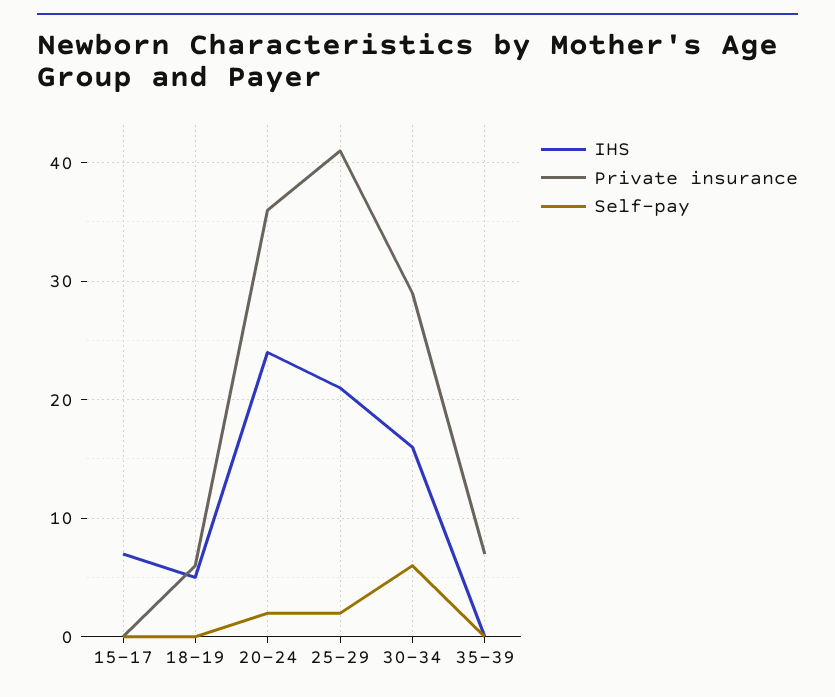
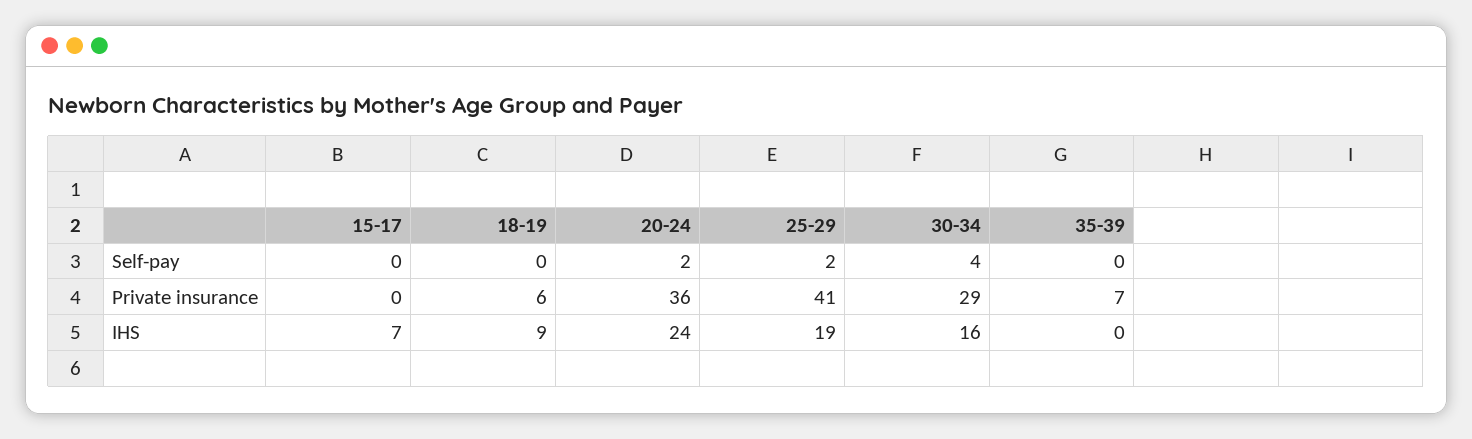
  {
    "IHS": {
      "15-17": 7,
-     "18-19": 5,
+     "18-19": 9,
      "20-24": 24,
-     "25-29": 21,
+     "25-29": 19,
      "30-34": 16,
      "35-39": 0
    },
    "Private insurance": {
      "15-17": 0,
      "18-19": 6,
      "20-24": 36,
      "25-29": 41,
      "30-34": 29,
      "35-39": 7
    },
    "Self-pay": {
      "15-17": 0,
      "18-19": 0,
      "20-24": 2,
      "25-29": 2,
-     "30-34": 6,
+     "30-34": 4,
      "35-39": 0
    }
  }

